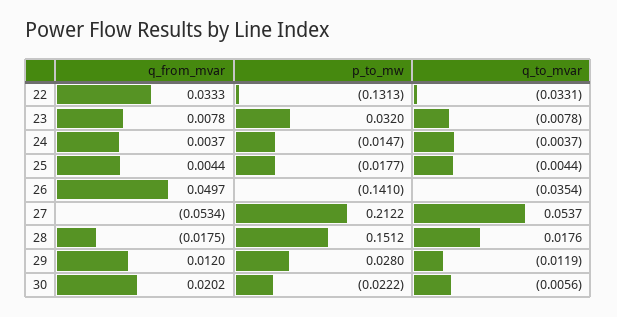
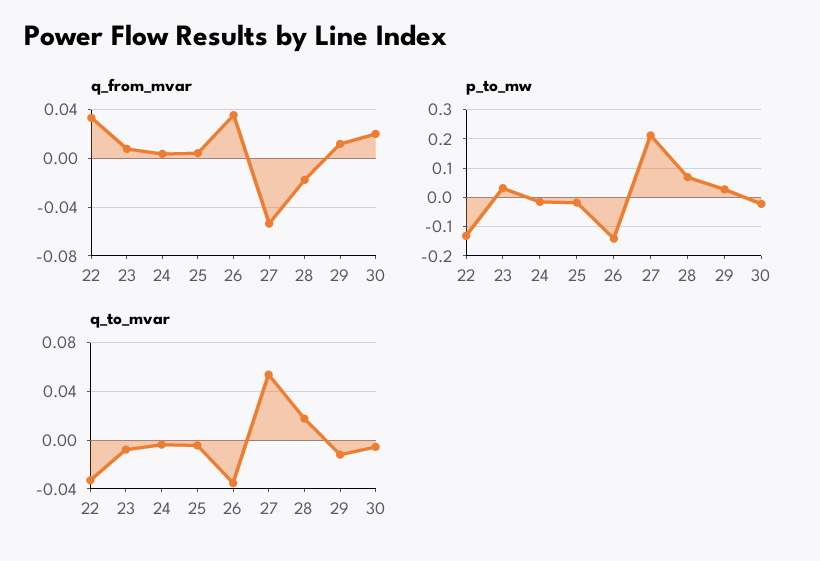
  {
    "q_from_mvar": {
      "22": 0.0333,
      "23": 0.0078,
      "24": 0.0037,
      "25": 0.0044,
-     "26": 0.0497,
+     "26": 0.035,
      "27": -0.0534,
      "28": -0.0175,
      "29": 0.012,
      "30": 0.0202
    },
    "p_to_mw": {
      "22": -0.1313,
      "23": 0.032,
      "24": -0.0147,
      "25": -0.0177,
      "26": -0.141,
      "27": 0.2122,
-     "28": 0.1512,
+     "28": 0.075,
      "29": 0.028,
      "30": -0.0222
    },
    "q_to_mvar": {
      "22": -0.0331,
      "23": -0.0078,
      "24": -0.0037,
      "25": -0.0044,
      "26": -0.0354,
      "27": 0.0537,
      "28": 0.0176,
      "29": -0.0119,
      "30": -0.0056
    }
  }

